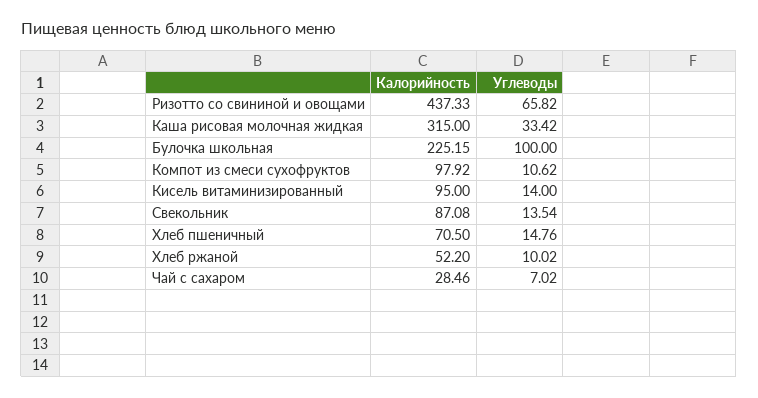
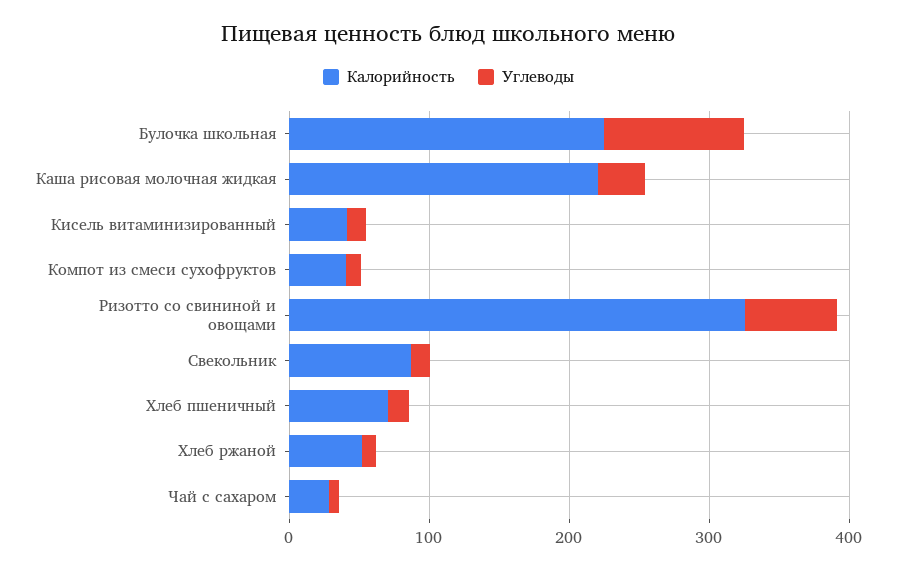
  {
    "Калорийность": {
-     "Ризотто со свининой и овощами": 437.33,
+     "Ризотто со свининой и овощами": 320,
-     "Каша рисовая молочная жидкая": 315,
+     "Каша рисовая молочная жидкая": 220,
      "Булочка школьная": 225.15,
-     "Компот из смеси сухофруктов": 97.92,
+     "Компот из смеси сухофруктов": 40,
-     "Кисель витаминизированный": 95,
+     "Кисель витаминизированный": 40,
      "Свекольник": 87.08,
      "Хлеб пшеничный": 70.5,
      "Хлеб ржаной": 52.2,
      "Чай с сахаром": 28.46
    },
    "Углеводы": {
      "Ризотто со свининой и овощами": 65.82,
      "Каша рисовая молочная жидкая": 33.42,
      "Булочка школьная": 100,
      "Компот из смеси сухофруктов": 10.62,
      "Кисель витаминизированный": 14,
      "Свекольник": 13.54,
      "Хлеб пшеничный": 14.76,
      "Хлеб ржаной": 10.02,
      "Чай с сахаром": 7.02
    }
  }

